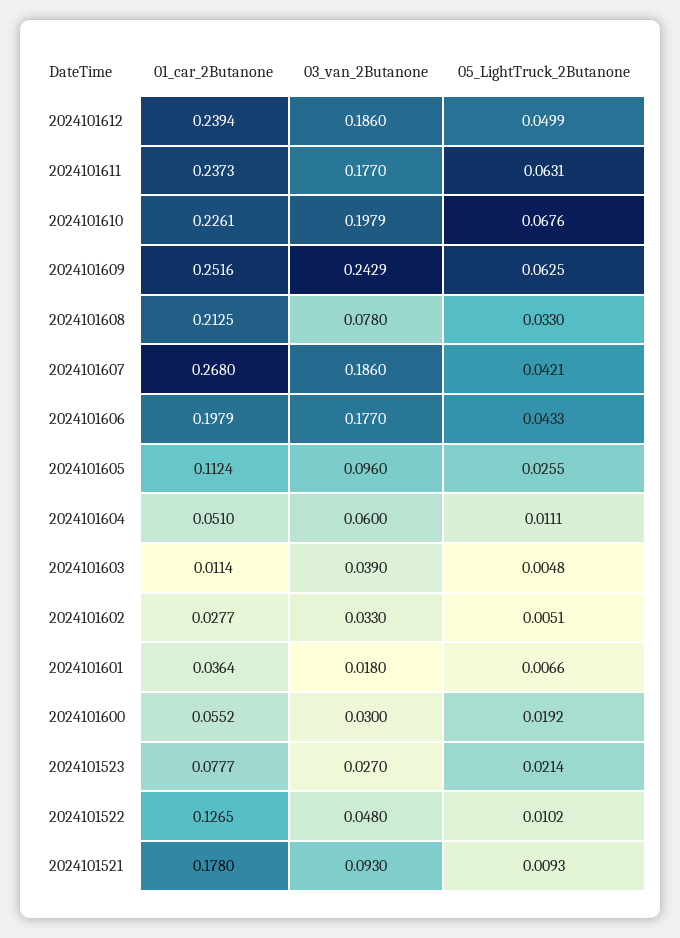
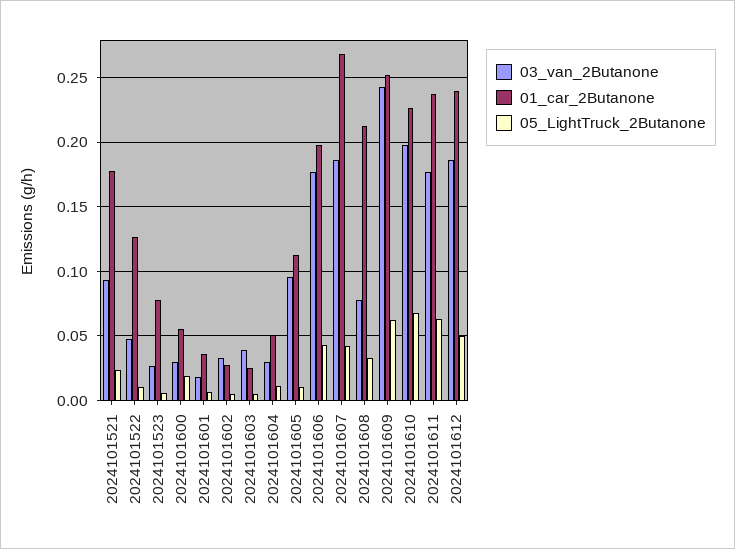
  {
    "01_car_2Butanone": {
      "2024101612": 0.2394,
      "2024101611": 0.2373,
      "2024101610": 0.2261,
      "2024101609": 0.2516,
      "2024101608": 0.2125,
      "2024101607": 0.268,
      "2024101606": 0.1979,
      "2024101605": 0.1124,
      "2024101604": 0.051,
-     "2024101603": 0.0114,
+     "2024101603": 0.025,
      "2024101602": 0.0277,
      "2024101601": 0.0364,
      "2024101600": 0.0552,
      "2024101523": 0.0777,
      "2024101522": 0.1265,
      "2024101521": 0.178
    },
    "03_van_2Butanone": {
      "2024101612": 0.186,
      "2024101611": 0.177,
      "2024101610": 0.1979,
      "2024101609": 0.2429,
      "2024101608": 0.078,
      "2024101607": 0.186,
      "2024101606": 0.177,
      "2024101605": 0.096,
-     "2024101604": 0.06,
+     "2024101604": 0.03,
      "2024101603": 0.039,
      "2024101602": 0.033,
      "2024101601": 0.018,
      "2024101600": 0.03,
      "2024101523": 0.027,
      "2024101522": 0.048,
      "2024101521": 0.093
    },
    "05_LightTruck_2Butanone": {
      "2024101612": 0.0499,
      "2024101611": 0.0631,
      "2024101610": 0.0676,
      "2024101609": 0.0625,
      "2024101608": 0.033,
      "2024101607": 0.0421,
      "2024101606": 0.0433,
-     "2024101605": 0.0255,
+     "2024101605": 0.01,
      "2024101604": 0.0111,
      "2024101603": 0.0048,
      "2024101602": 0.0051,
      "2024101601": 0.0066,
      "2024101600": 0.0192,
-     "2024101523": 0.0214,
+     "2024101523": 0.005,
      "2024101522": 0.0102,
-     "2024101521": 0.0093
+     "2024101521": 0.025
    }
  }

